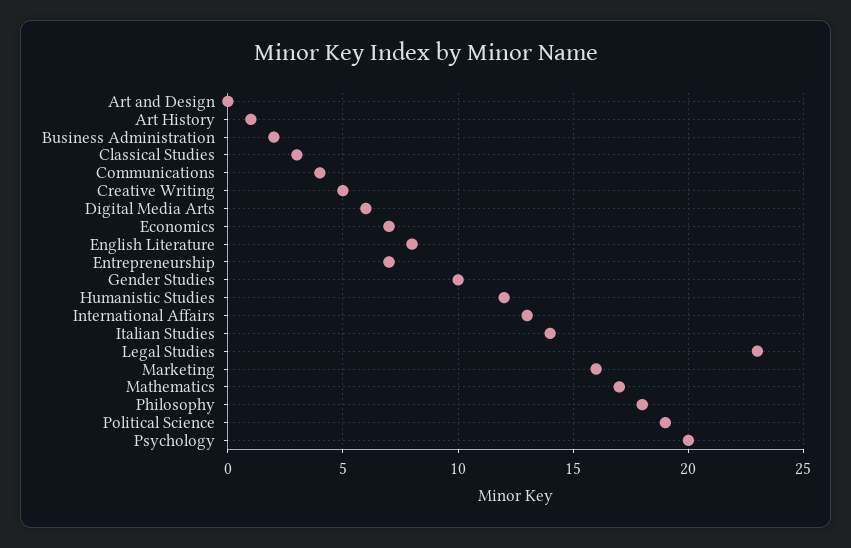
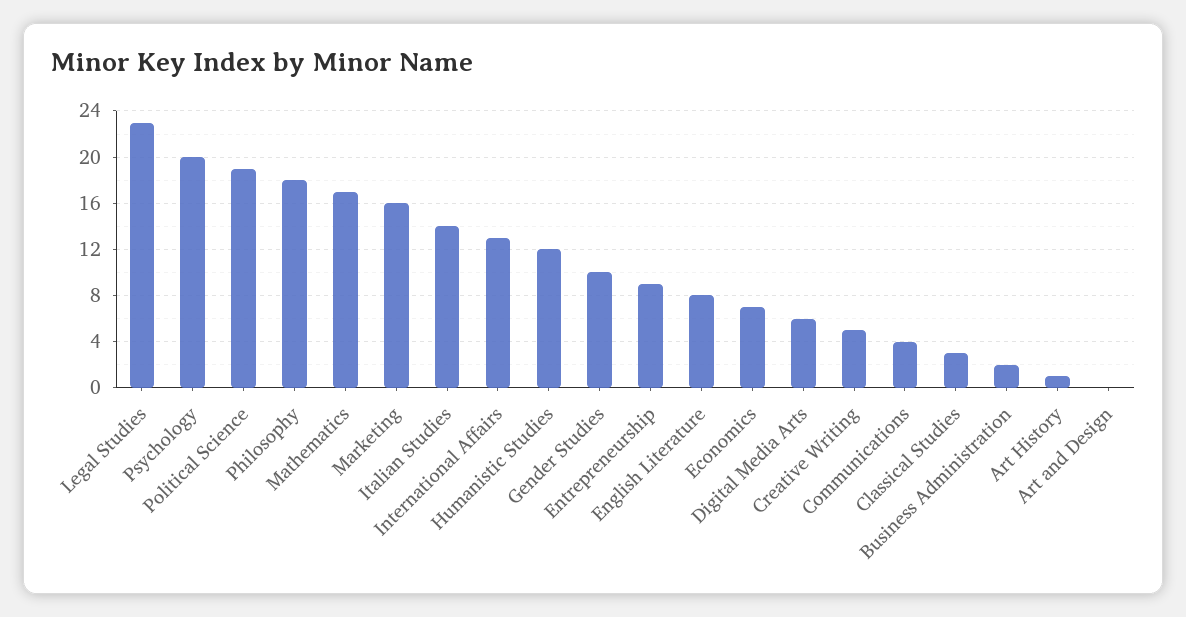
  {
    "Art and Design": 0,
    "Art History": 1,
    "Business Administration": 2,
    "Classical Studies": 3,
    "Communications": 4,
    "Creative Writing": 5,
    "Digital Media Arts": 6,
    "Economics": 7,
    "English Literature": 8,
-   "Entrepreneurship": 7,
+   "Entrepreneurship": 9,
    "Gender Studies": 10,
    "Humanistic Studies": 12,
    "International Affairs": 13,
    "Italian Studies": 14,
    "Legal Studies": 23,
    "Marketing": 16,
    "Mathematics": 17,
    "Philosophy": 18,
    "Political Science": 19,
    "Psychology": 20
  }

